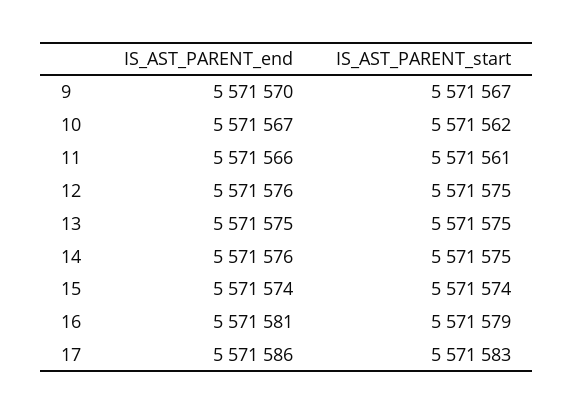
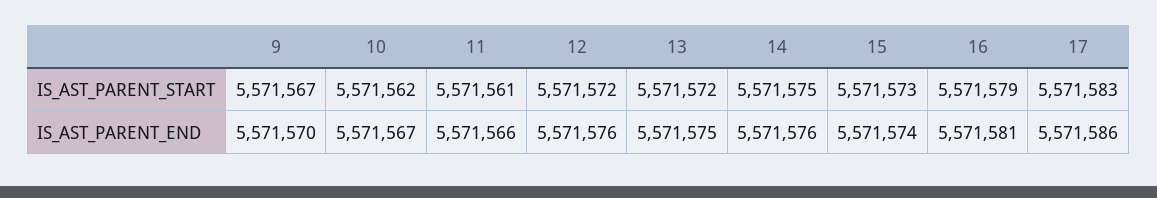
  {
    "IS_AST_PARENT_end": {
      "9": 5571570,
      "10": 5571567,
      "11": 5571566,
      "12": 5571576,
      "13": 5571575,
      "14": 5571576,
      "15": 5571574,
      "16": 5571581,
      "17": 5571586
    },
    "IS_AST_PARENT_start": {
      "9": 5571567,
      "10": 5571562,
      "11": 5571561,
-     "12": 5571575,
+     "12": 5571572,
-     "13": 5571575,
+     "13": 5571572,
      "14": 5571575,
-     "15": 5571574,
+     "15": 5571573,
      "16": 5571579,
      "17": 5571583
    }
  }

